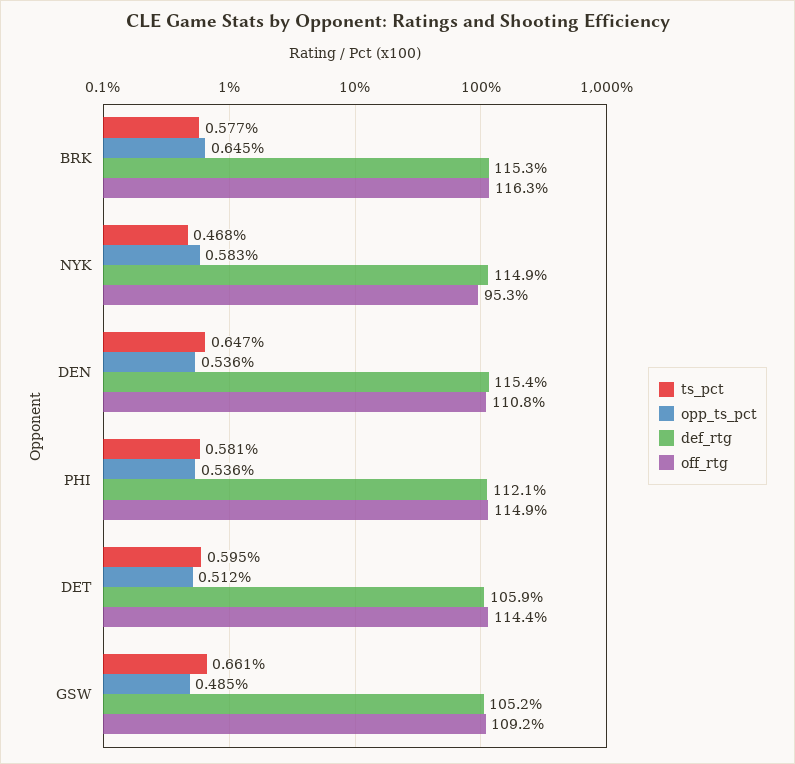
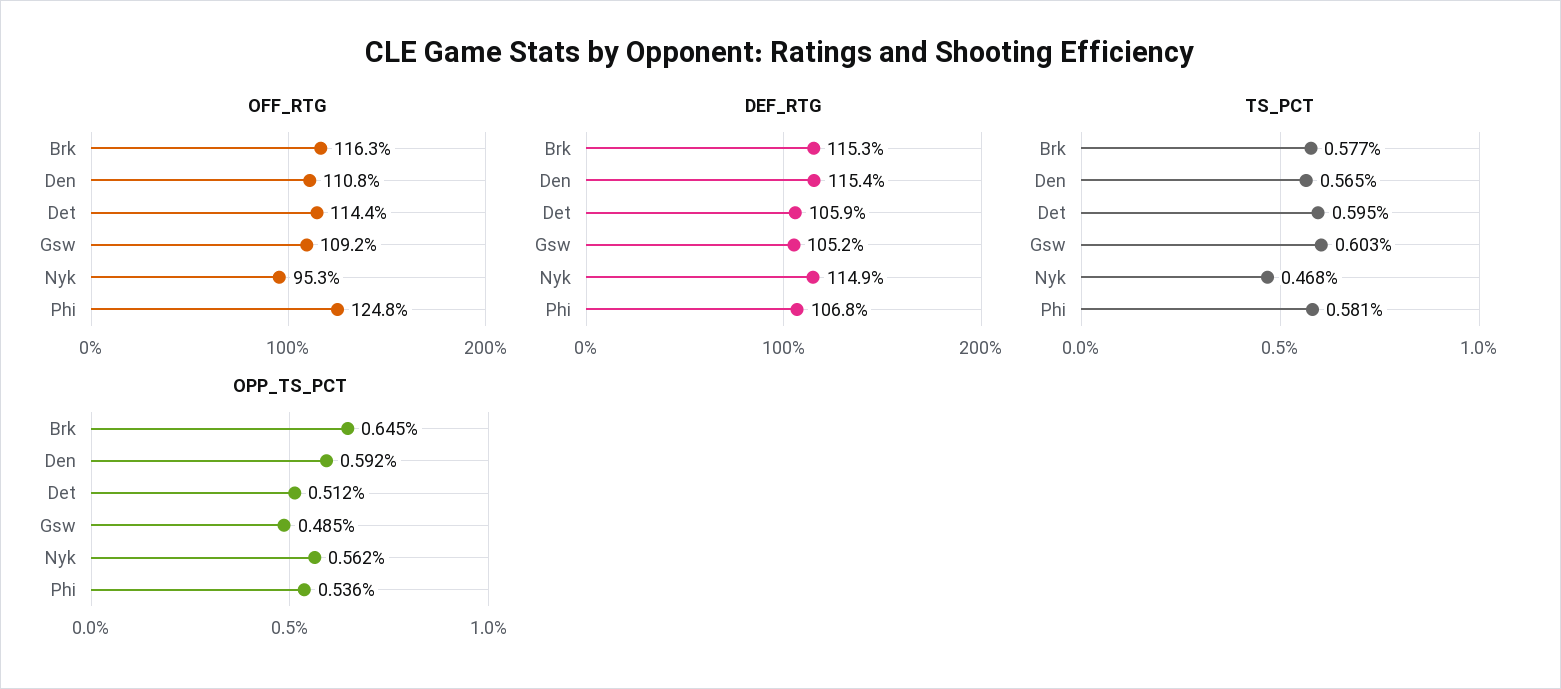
  {
    "ts_pct": {
      "BRK": 0.577,
      "NYK": 0.468,
-     "DEN": 0.647,
+     "DEN": 0.565,
      "PHI": 0.581,
      "DET": 0.595,
-     "GSW": 0.661
+     "GSW": 0.603
    },
    "opp_ts_pct": {
      "BRK": 0.645,
-     "NYK": 0.583,
+     "NYK": 0.562,
-     "DEN": 0.536,
+     "DEN": 0.592,
      "PHI": 0.536,
      "DET": 0.512,
      "GSW": 0.485
    },
    "def_rtg": {
      "BRK": 115.3,
      "NYK": 114.9,
      "DEN": 115.4,
-     "PHI": 112.1,
+     "PHI": 106.8,
      "DET": 105.9,
      "GSW": 105.2
    },
    "off_rtg": {
      "BRK": 116.3,
      "NYK": 95.3,
      "DEN": 110.8,
-     "PHI": 114.9,
+     "PHI": 124.8,
      "DET": 114.4,
      "GSW": 109.2
    }
  }

